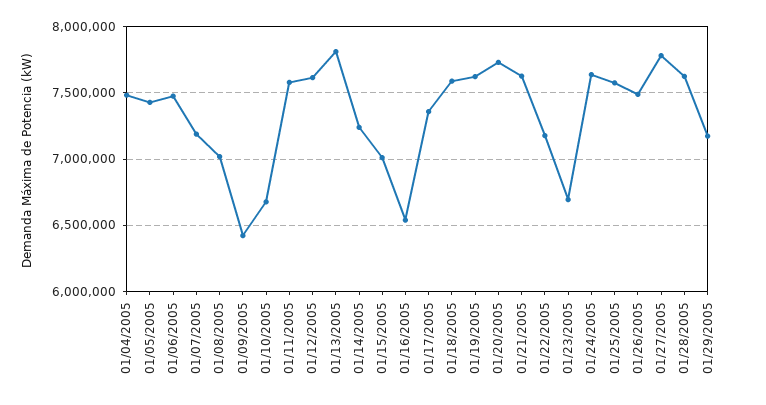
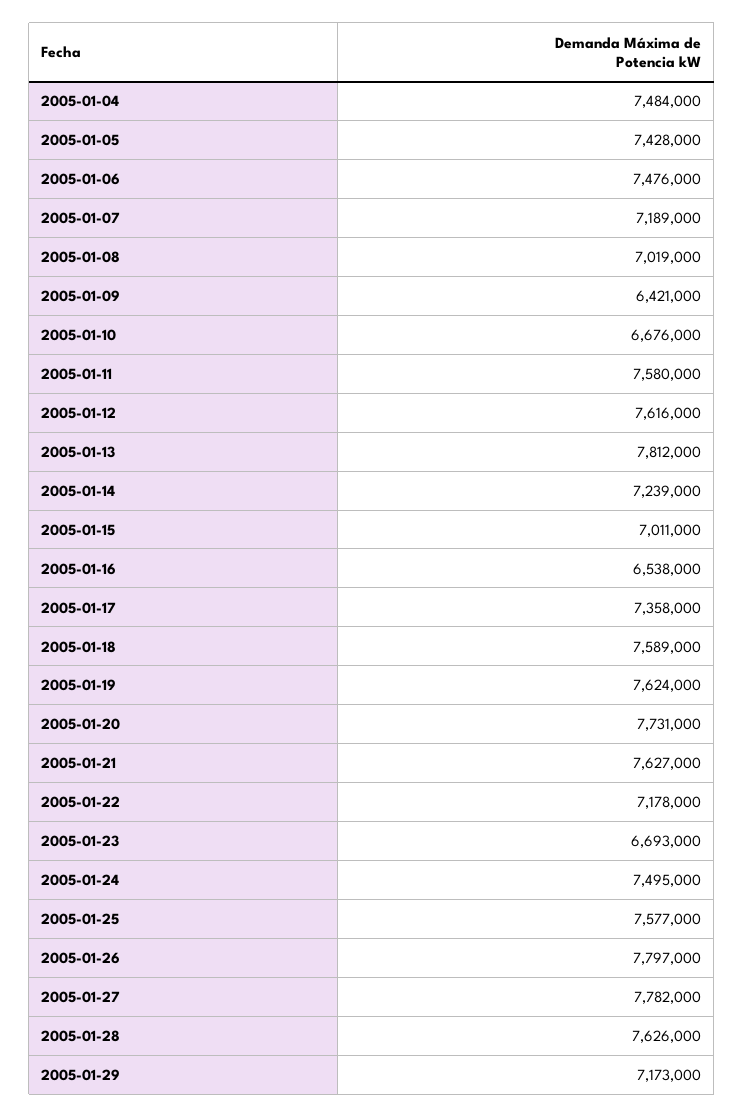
  {
    "01/04/2005": 7484000,
    "01/05/2005": 7428000,
    "01/06/2005": 7476000,
    "01/07/2005": 7189000,
    "01/08/2005": 7019000,
    "01/09/2005": 6421000,
    "01/10/2005": 6676000,
    "01/11/2005": 7580000,
    "01/12/2005": 7616000,
    "01/13/2005": 7812000,
    "01/14/2005": 7239000,
    "01/15/2005": 7011000,
    "01/16/2005": 6538000,
    "01/17/2005": 7358000,
    "01/18/2005": 7589000,
    "01/19/2005": 7624000,
    "01/20/2005": 7731000,
    "01/21/2005": 7627000,
    "01/22/2005": 7178000,
    "01/23/2005": 6693000,
-   "01/24/2005": 7650000,
+   "01/24/2005": 7495000,
    "01/25/2005": 7577000,
-   "01/26/2005": 7500000,
+   "01/26/2005": 7797000,
    "01/27/2005": 7782000,
    "01/28/2005": 7626000,
    "01/29/2005": 7173000
  }

